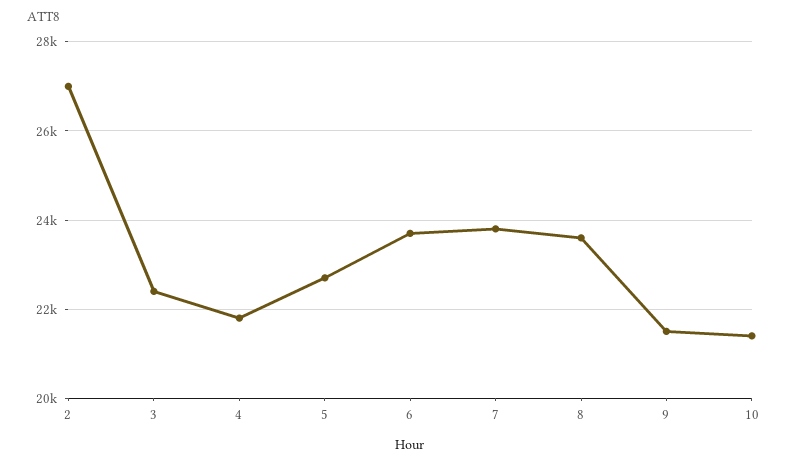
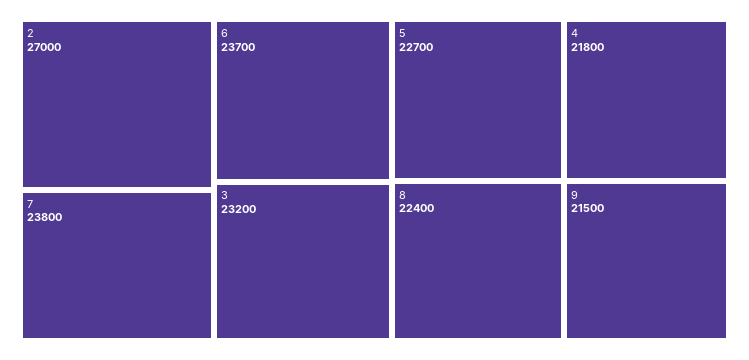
  {
    "2": 27000,
-   "3": 22400,
+   "3": 23200,
    "4": 21800,
    "5": 22700,
    "6": 23700,
    "7": 23800,
-   "8": 23600,
+   "8": 22400,
-   "9": 21500,
+   "9": 21500
-   "10": 21400
  }

